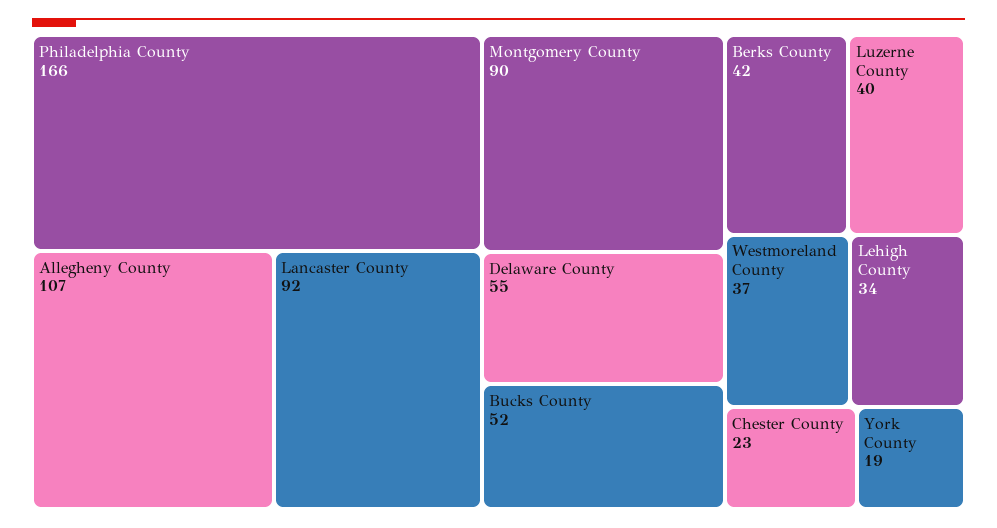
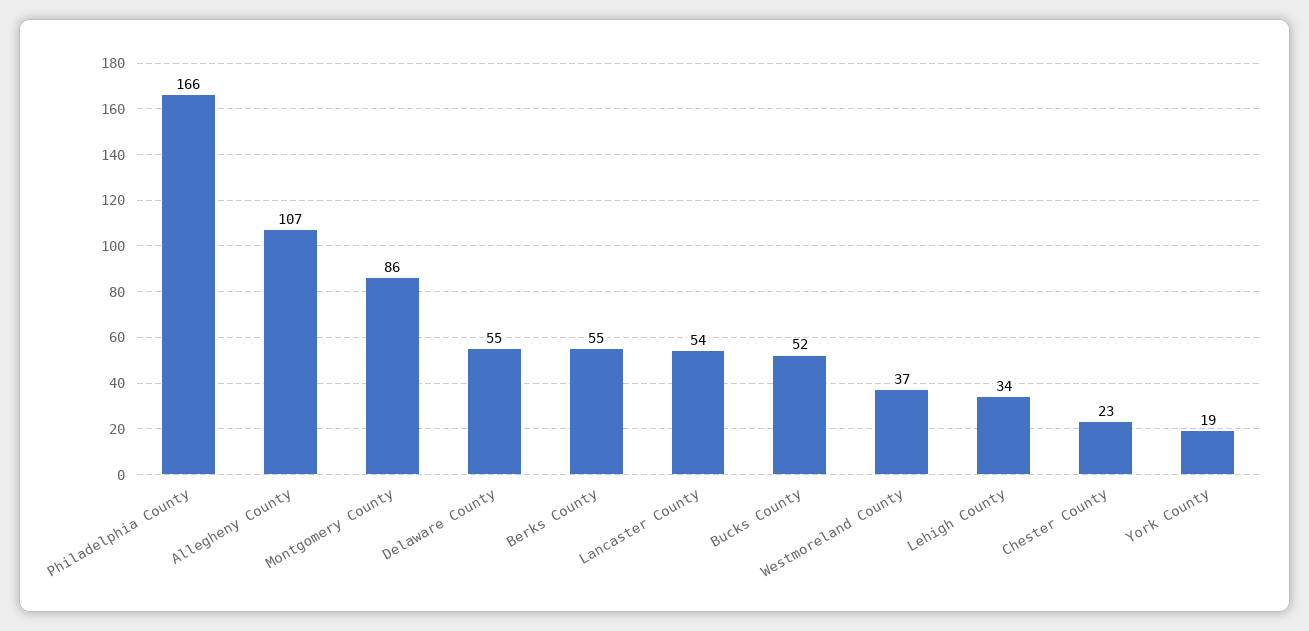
  {
    "Philadelphia County": 166,
    "Allegheny County": 107,
-   "Lancaster County": 92,
+   "Lancaster County": 54,
-   "Montgomery County": 90,
+   "Montgomery County": 86,
    "Delaware County": 55,
    "Bucks County": 52,
-   "Berks County": 42,
+   "Berks County": 55,
-   "Luzerne County": 40,
    "Westmoreland County": 37,
    "Lehigh County": 34,
    "Chester County": 23,
    "York County": 19
  }

